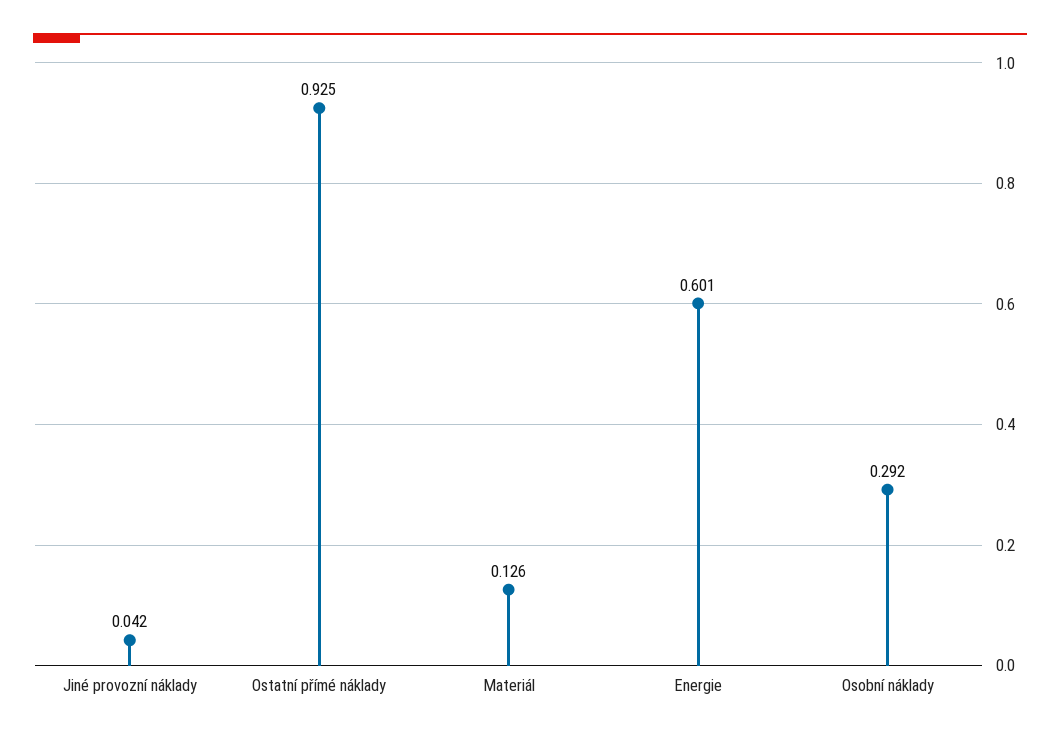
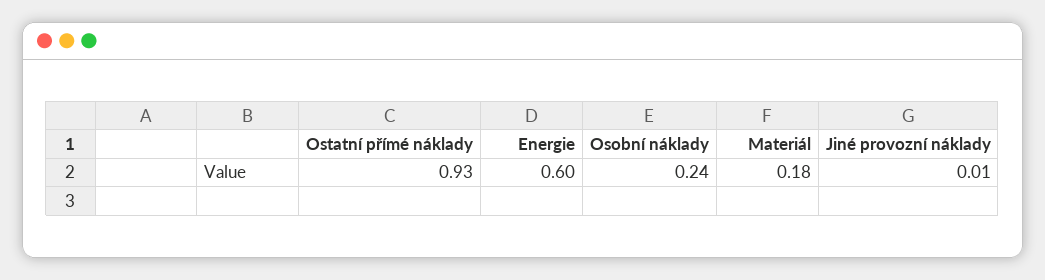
  {
-   "Jiné provozní náklady": 0.042,
+   "Jiné provozní náklady": 0.01,
    "Ostatní přímé náklady": 0.925,
-   "Materiál": 0.126,
+   "Materiál": 0.18,
    "Energie": 0.601,
-   "Osobní náklady": 0.292
+   "Osobní náklady": 0.24
  }

